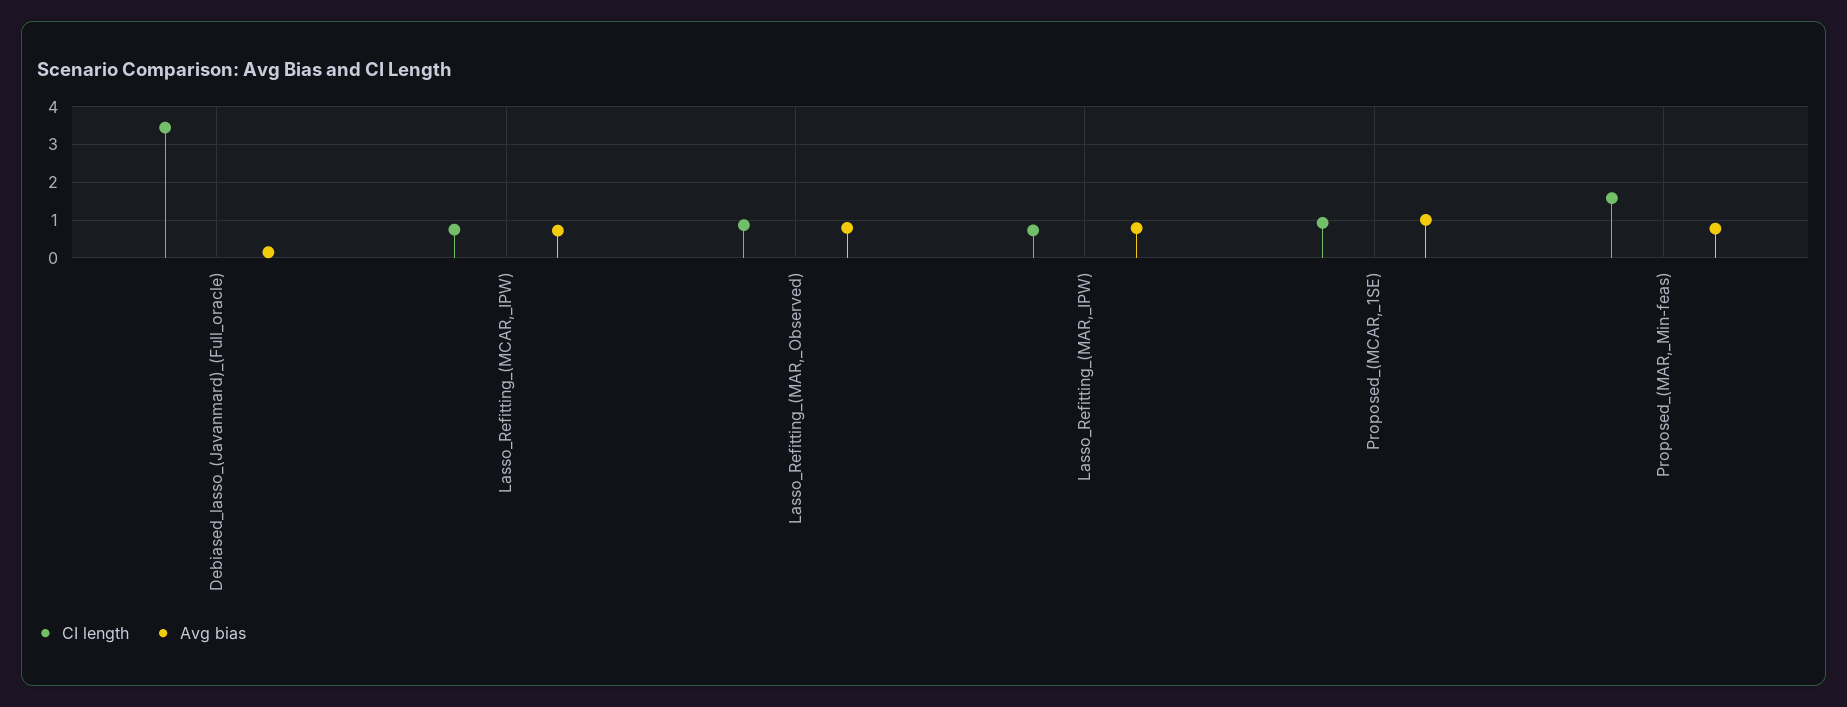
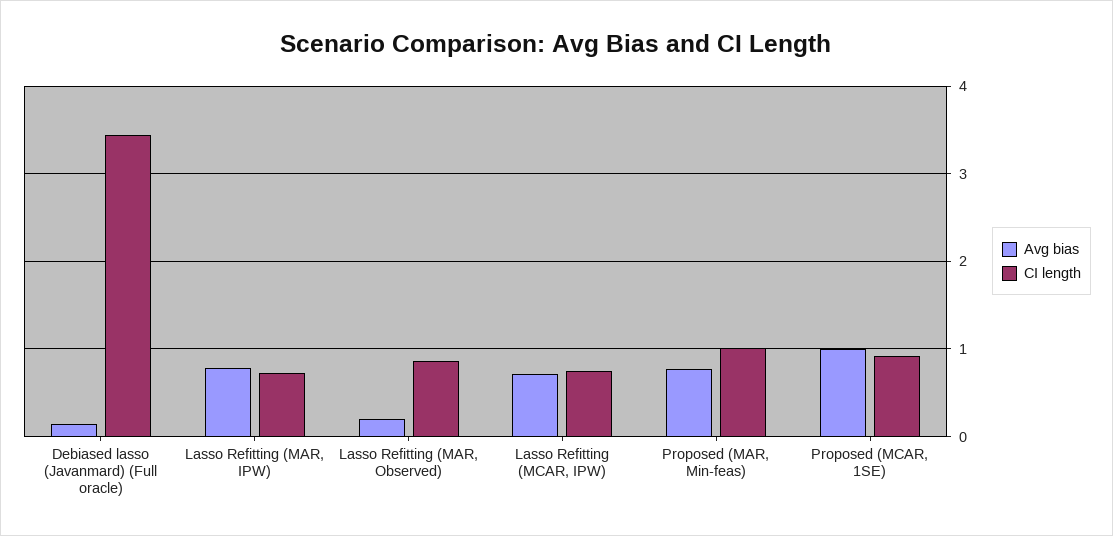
  {
    "CI length": {
      "Debiased_lasso_(Javanmard)_(Full_oracle)": 3.4,
      "Lasso_Refitting_(MCAR,_IPW)": 0.7,
      "Lasso_Refitting_(MAR,_Observed)": 0.9,
      "Lasso_Refitting_(MAR,_IPW)": 0.7,
      "Proposed_(MCAR,_1SE)": 0.9,
-     "Proposed_(MAR,_Min-feas)": 1.6
+     "Proposed_(MAR,_Min-feas)": 1
    },
    "Avg bias": {
      "Debiased_lasso_(Javanmard)_(Full_oracle)": 0.1,
      "Lasso_Refitting_(MCAR,_IPW)": 0.7,
-     "Lasso_Refitting_(MAR,_Observed)": 0.8,
+     "Lasso_Refitting_(MAR,_Observed)": 0.2,
      "Lasso_Refitting_(MAR,_IPW)": 0.8,
      "Proposed_(MCAR,_1SE)": 1,
      "Proposed_(MAR,_Min-feas)": 0.8
    }
  }

